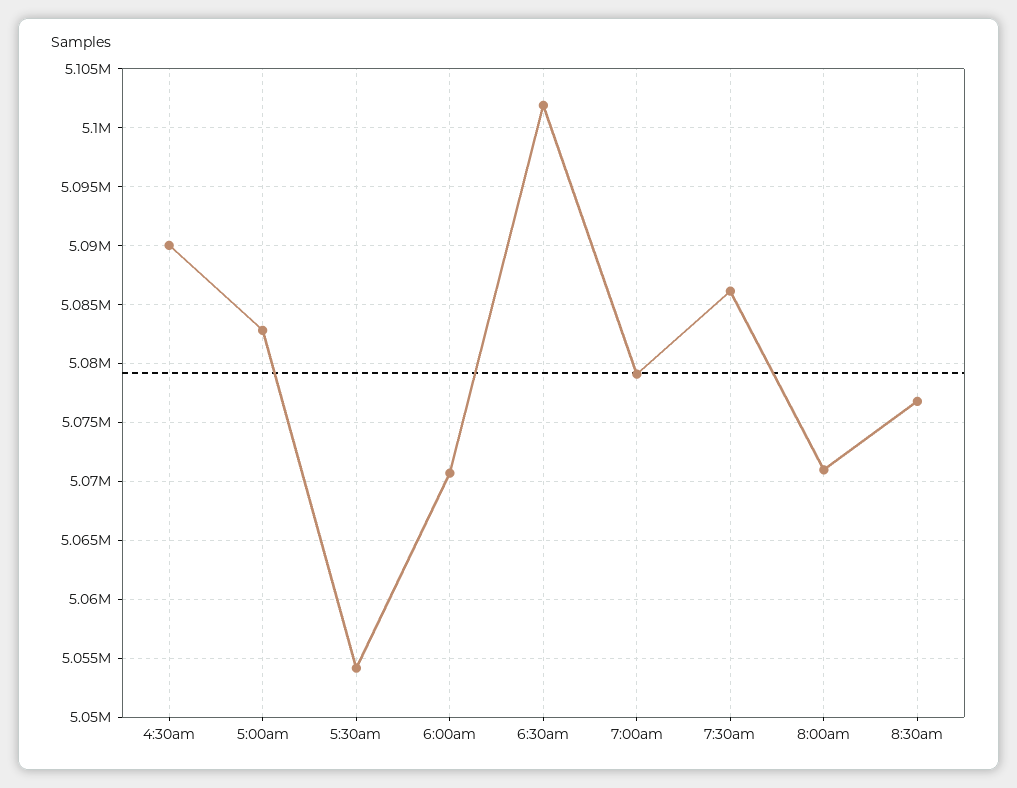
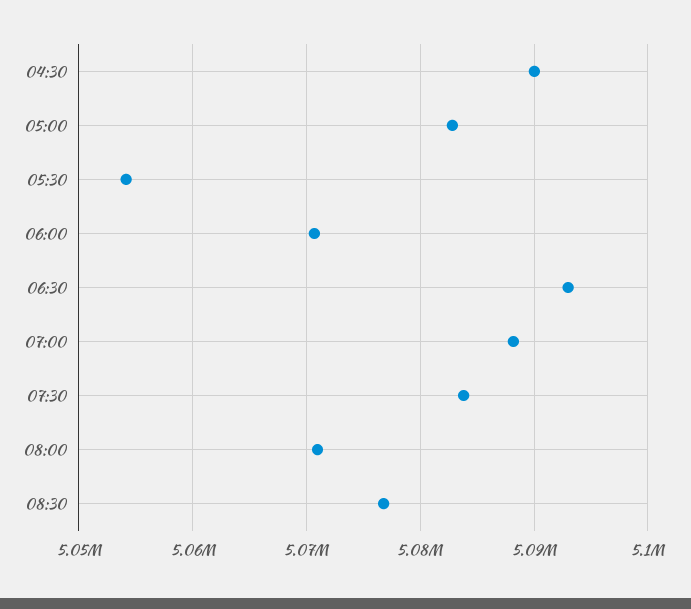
  {
    "4:30am": 5090000,
    "5:00am": 5083000,
    "5:30am": 5054000,
    "6:00am": 5071000,
-   "6:30am": 5102000,
+   "6:30am": 5093000,
-   "7:00am": 5079000,
+   "7:00am": 5088000,
-   "7:30am": 5086000,
+   "7:30am": 5084000,
    "8:00am": 5071000,
    "8:30am": 5077000
  }

